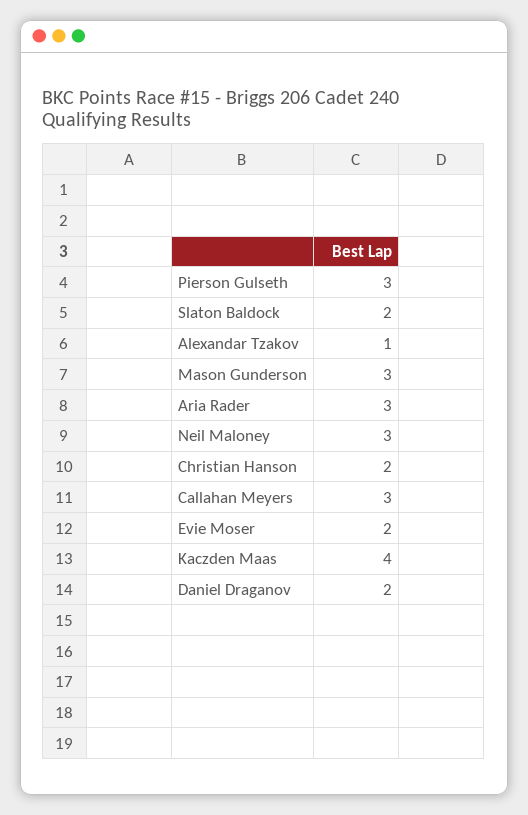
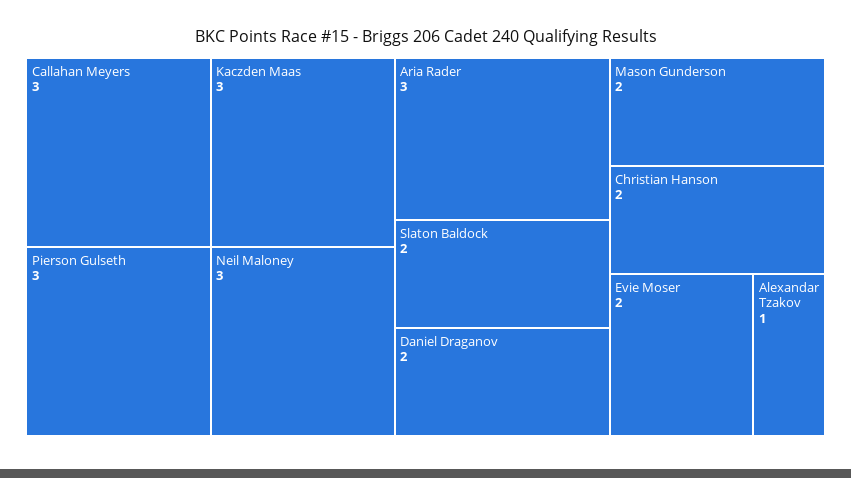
  {
    "Pierson Gulseth": 3,
    "Slaton Baldock": 2,
    "Alexandar Tzakov": 1,
-   "Mason Gunderson": 3,
+   "Mason Gunderson": 2,
    "Aria Rader": 3,
    "Neil Maloney": 3,
    "Christian Hanson": 2,
    "Callahan Meyers": 3,
    "Evie Moser": 2,
-   "Kaczden Maas": 4,
+   "Kaczden Maas": 3,
    "Daniel Draganov": 2
  }

